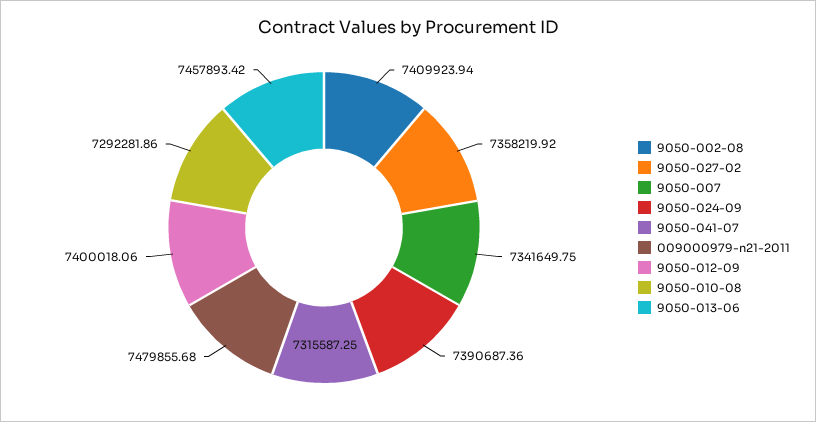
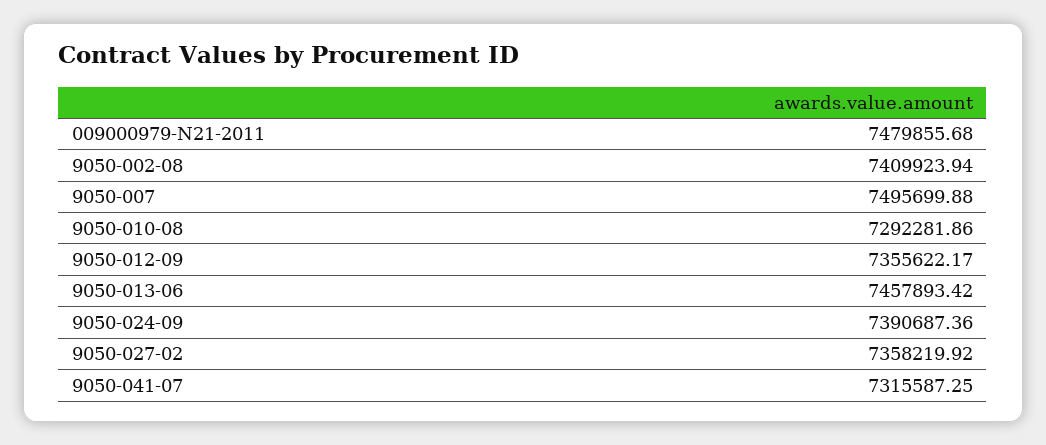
  {
    "9050-002-08": 7409923.94,
    "9050-027-02": 7358219.92,
-   "9050-007": 7341649.75,
+   "9050-007": 7495699.88,
    "9050-024-09": 7390687.36,
    "9050-041-07": 7315587.25,
    "009000979-n21-2011": 7479855.68,
-   "9050-012-09": 7400018.06,
+   "9050-012-09": 7355622.17,
    "9050-010-08": 7292281.86,
    "9050-013-06": 7457893.42
  }

